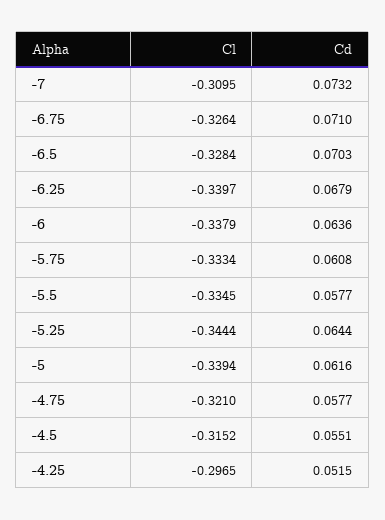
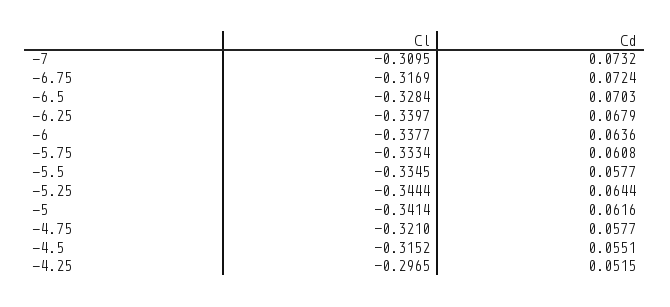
  {
    "Cl": {
      "-7": -0.3095,
-     "-6.75": -0.3264,
+     "-6.75": -0.3169,
      "-6.5": -0.3284,
      "-6.25": -0.3397,
-     "-6": -0.3379,
+     "-6": -0.3377,
      "-5.75": -0.3334,
      "-5.5": -0.3345,
      "-5.25": -0.3444,
-     "-5": -0.3394,
+     "-5": -0.3414,
      "-4.75": -0.321,
      "-4.5": -0.3152,
      "-4.25": -0.2965
    },
    "Cd": {
      "-7": 0.0732,
-     "-6.75": 0.071,
+     "-6.75": 0.0724,
      "-6.5": 0.0703,
      "-6.25": 0.0679,
      "-6": 0.0636,
      "-5.75": 0.0608,
      "-5.5": 0.0577,
      "-5.25": 0.0644,
      "-5": 0.0616,
      "-4.75": 0.0577,
      "-4.5": 0.0551,
      "-4.25": 0.0515
    }
  }

